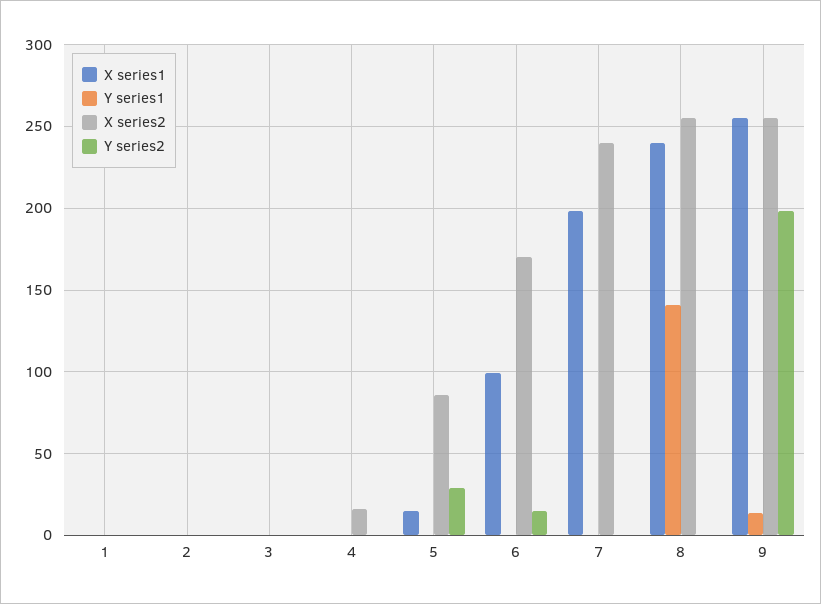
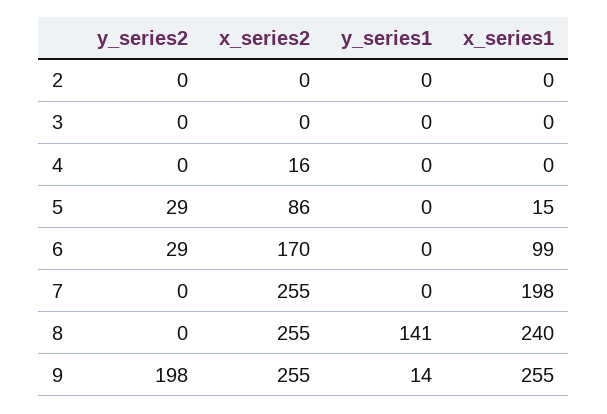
  {
    "X series1": {
-     "1": 0,
      "2": 0,
      "3": 0,
      "4": 0,
      "5": 15,
      "6": 99,
      "7": 198,
      "8": 240,
      "9": 255
    },
    "Y series1": {
-     "1": 0,
      "2": 0,
      "3": 0,
      "4": 0,
      "5": 0,
      "6": 0,
      "7": 0,
      "8": 141,
      "9": 14
    },
    "X series2": {
-     "1": 0,
      "2": 0,
      "3": 0,
      "4": 16,
      "5": 86,
      "6": 170,
-     "7": 240,
+     "7": 255,
      "8": 255,
      "9": 255
    },
    "Y series2": {
-     "1": 0,
      "2": 0,
      "3": 0,
      "4": 0,
      "5": 29,
-     "6": 15,
+     "6": 29,
      "7": 0,
      "8": 0,
      "9": 198
    }
  }

